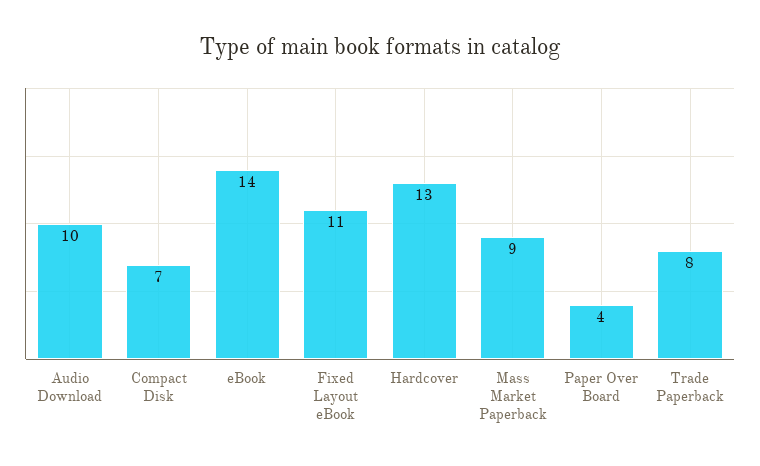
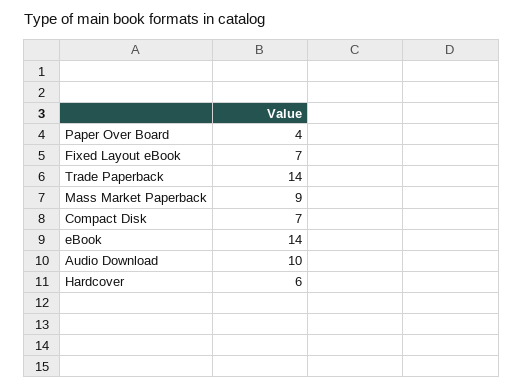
  {
    "Audio Download": 10,
    "Compact Disk": 7,
    "eBook": 14,
-   "Fixed Layout eBook": 11,
+   "Fixed Layout eBook": 7,
-   "Hardcover": 13,
+   "Hardcover": 6,
    "Mass Market Paperback": 9,
    "Paper Over Board": 4,
-   "Trade Paperback": 8
+   "Trade Paperback": 14
  }

